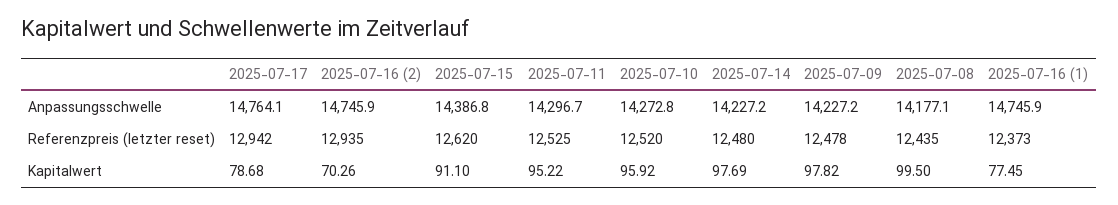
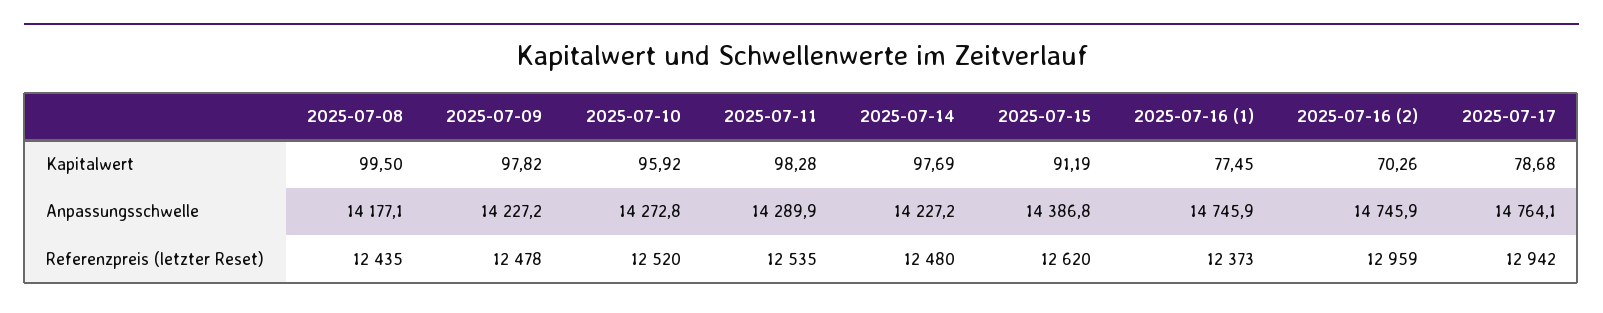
  {
    "2025-07-17": {
      "Anpassungsschwelle": 14764.1,
      "Referenzpreis (letzter reset)": 12942,
      "Kapitalwert": 78.68
    },
    "2025-07-16 (2)": {
      "Anpassungsschwelle": 14745.9,
-     "Referenzpreis (letzter reset)": 12935,
+     "Referenzpreis (letzter reset)": 12959,
      "Kapitalwert": 70.26
    },
    "2025-07-15": {
      "Anpassungsschwelle": 14386.8,
      "Referenzpreis (letzter reset)": 12620,
-     "Kapitalwert": 91.1
+     "Kapitalwert": 91.19
    },
    "2025-07-11": {
-     "Anpassungsschwelle": 14296.7,
+     "Anpassungsschwelle": 14289.9,
-     "Referenzpreis (letzter reset)": 12525,
+     "Referenzpreis (letzter reset)": 12535,
-     "Kapitalwert": 95.22
+     "Kapitalwert": 98.28
    },
    "2025-07-10": {
      "Anpassungsschwelle": 14272.8,
      "Referenzpreis (letzter reset)": 12520,
      "Kapitalwert": 95.92
    },
    "2025-07-14": {
      "Anpassungsschwelle": 14227.2,
      "Referenzpreis (letzter reset)": 12480,
      "Kapitalwert": 97.69
    },
    "2025-07-09": {
      "Anpassungsschwelle": 14227.2,
      "Referenzpreis (letzter reset)": 12478,
      "Kapitalwert": 97.82
    },
    "2025-07-08": {
      "Anpassungsschwelle": 14177.1,
      "Referenzpreis (letzter reset)": 12435,
      "Kapitalwert": 99.5
    },
    "2025-07-16 (1)": {
      "Anpassungsschwelle": 14745.9,
      "Referenzpreis (letzter reset)": 12373,
      "Kapitalwert": 77.45
    }
  }

